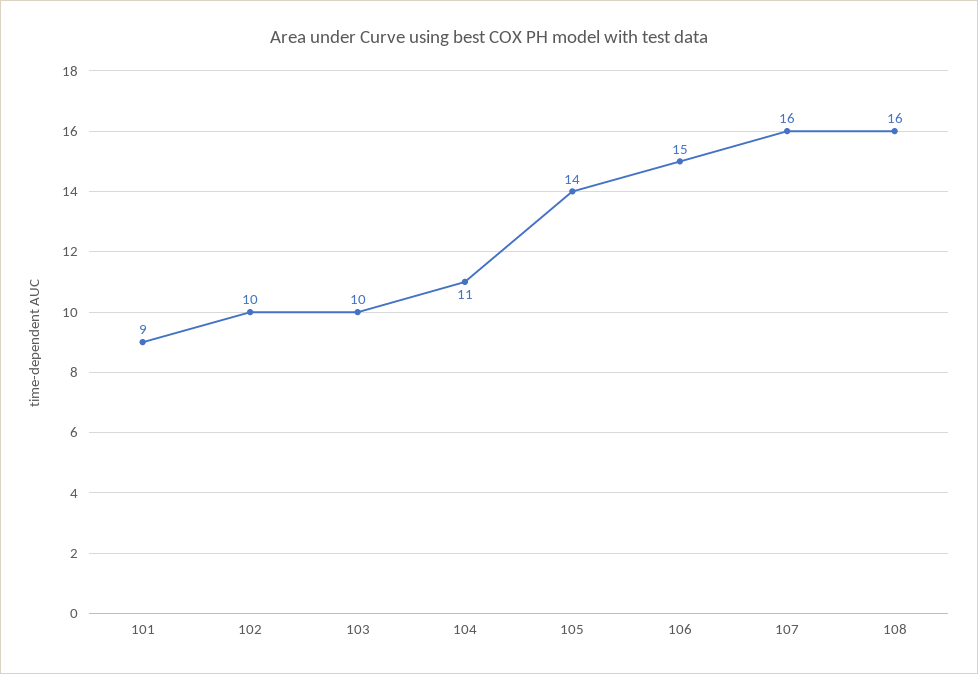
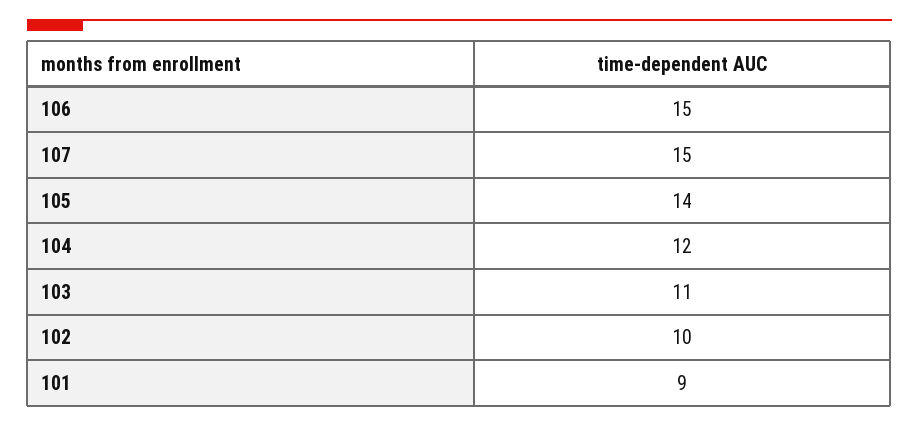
  {
    "101": 9,
    "102": 10,
-   "103": 10,
+   "103": 11,
-   "104": 11,
+   "104": 12,
    "105": 14,
    "106": 15,
-   "107": 16,
+   "107": 15
-   "108": 16
  }

